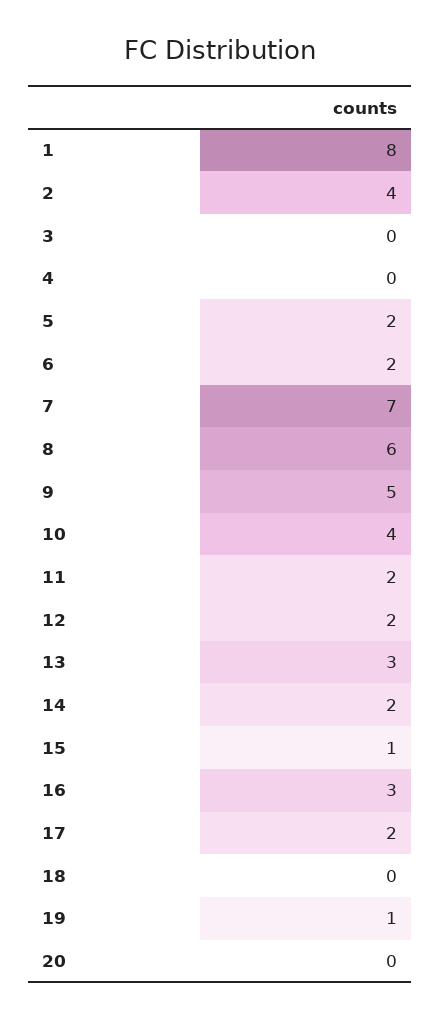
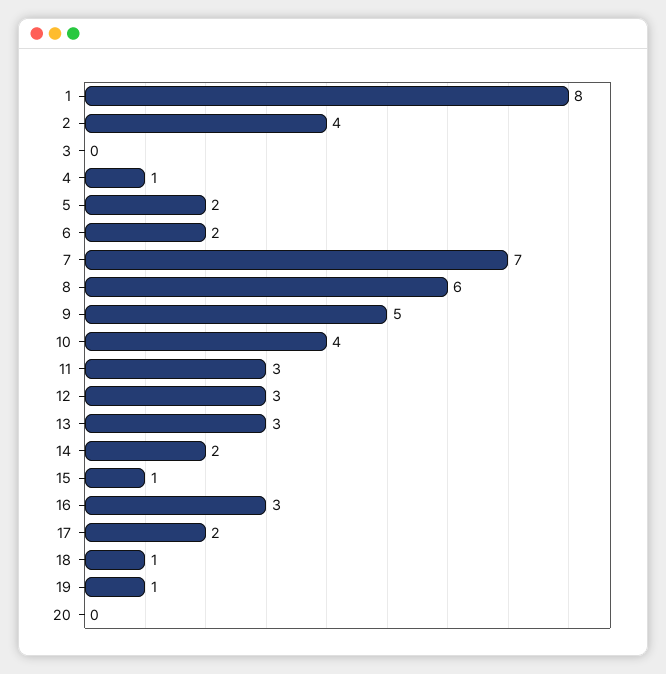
  {
    "1": 8,
    "2": 4,
    "3": 0,
-   "4": 0,
+   "4": 1,
    "5": 2,
    "6": 2,
    "7": 7,
    "8": 6,
    "9": 5,
    "10": 4,
-   "11": 2,
+   "11": 3,
-   "12": 2,
+   "12": 3,
    "13": 3,
    "14": 2,
    "15": 1,
    "16": 3,
    "17": 2,
-   "18": 0,
+   "18": 1,
    "19": 1,
    "20": 0
  }

